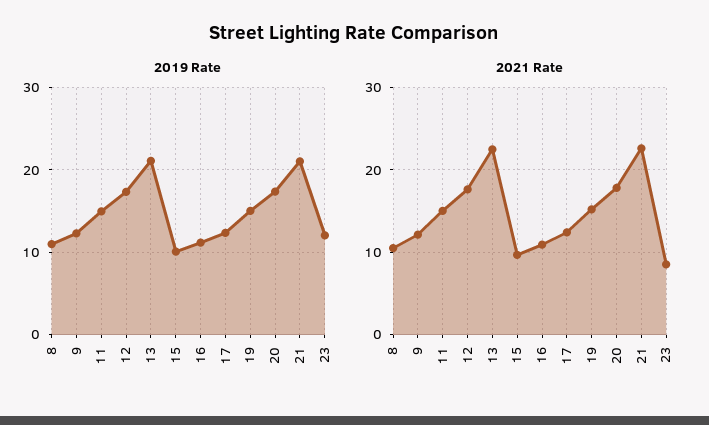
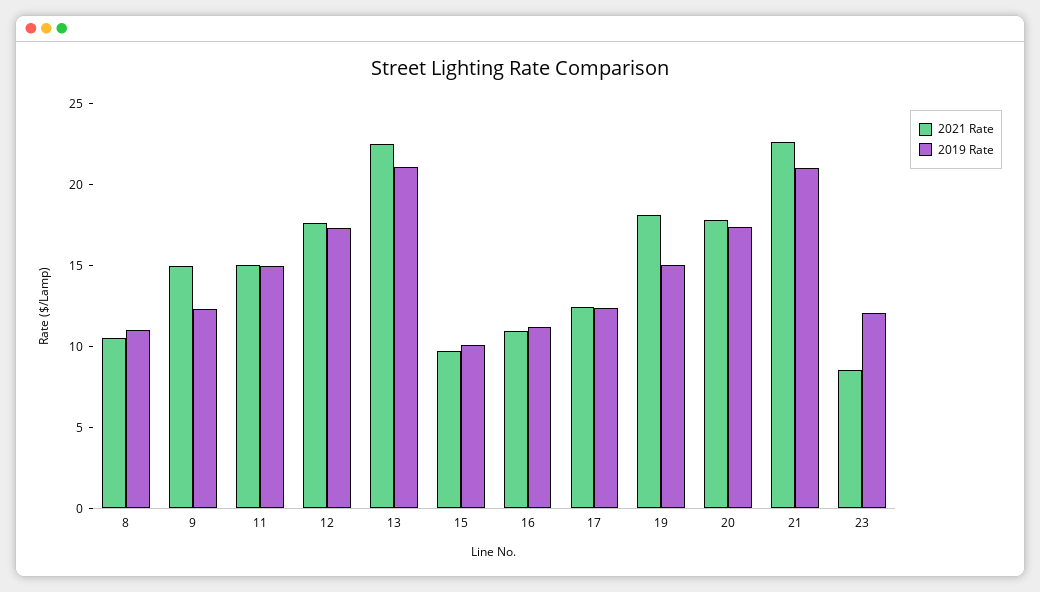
  {
    "2019 Rate": {
      "8": 11,
      "9": 12,
      "11": 15,
      "12": 17,
      "13": 21,
      "15": 10,
      "16": 11,
      "17": 12,
      "19": 15,
      "20": 17,
      "21": 21,
      "23": 12
    },
    "2021 Rate": {
      "8": 11,
-     "9": 12,
+     "9": 15,
      "11": 15,
      "12": 18,
      "13": 23,
      "15": 10,
      "16": 11,
      "17": 12,
-     "19": 15,
+     "19": 18,
      "20": 18,
      "21": 23,
      "23": 9
    }
  }

